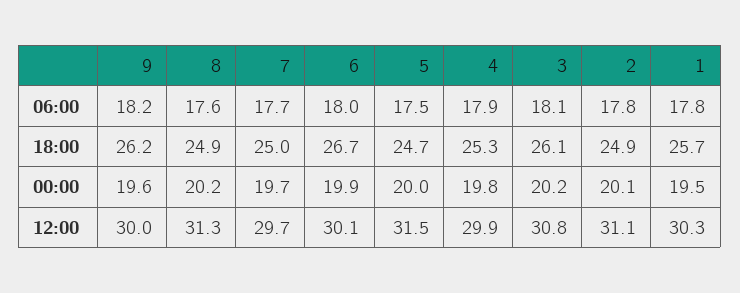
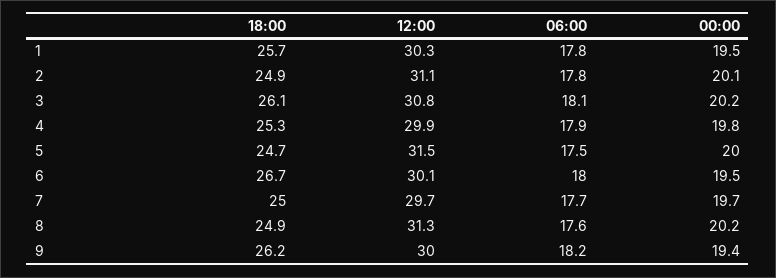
  {
    "9": {
      "06:00": 18.2,
      "18:00": 26.2,
-     "00:00": 19.6,
+     "00:00": 19.4,
      "12:00": 30
    },
    "8": {
      "06:00": 17.6,
      "18:00": 24.9,
      "00:00": 20.2,
      "12:00": 31.3
    },
    "7": {
      "06:00": 17.7,
      "18:00": 25,
      "00:00": 19.7,
      "12:00": 29.7
    },
    "6": {
      "06:00": 18,
      "18:00": 26.7,
-     "00:00": 19.9,
+     "00:00": 19.5,
      "12:00": 30.1
    },
    "5": {
      "06:00": 17.5,
      "18:00": 24.7,
      "00:00": 20,
      "12:00": 31.5
    },
    "4": {
      "06:00": 17.9,
      "18:00": 25.3,
      "00:00": 19.8,
      "12:00": 29.9
    },
    "3": {
      "06:00": 18.1,
      "18:00": 26.1,
      "00:00": 20.2,
      "12:00": 30.8
    },
    "2": {
      "06:00": 17.8,
      "18:00": 24.9,
      "00:00": 20.1,
      "12:00": 31.1
    },
    "1": {
      "06:00": 17.8,
      "18:00": 25.7,
      "00:00": 19.5,
      "12:00": 30.3
    }
  }

